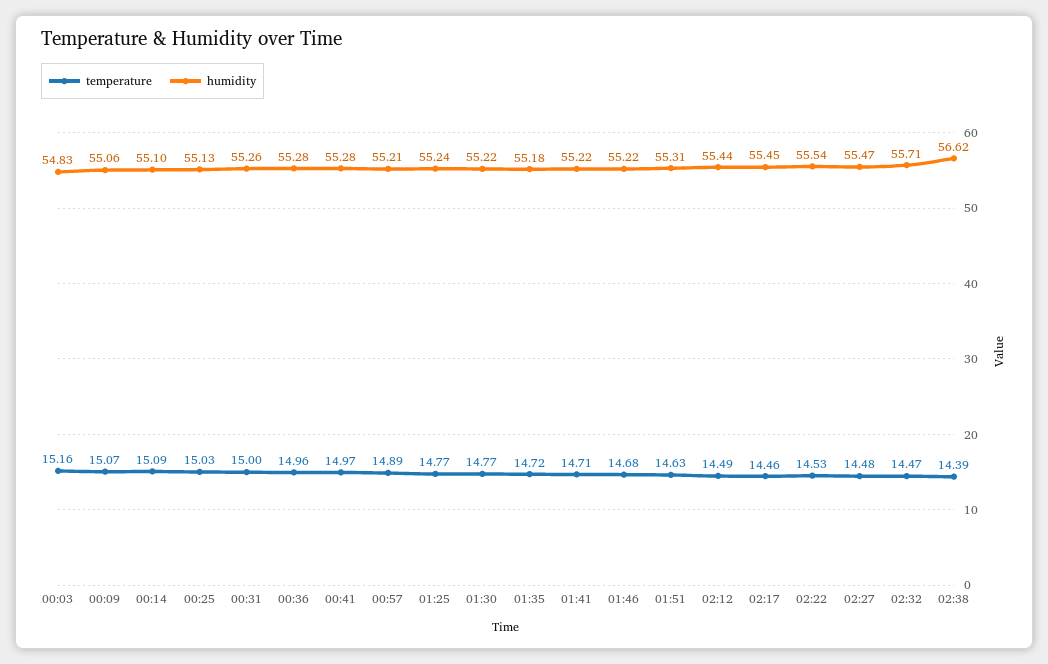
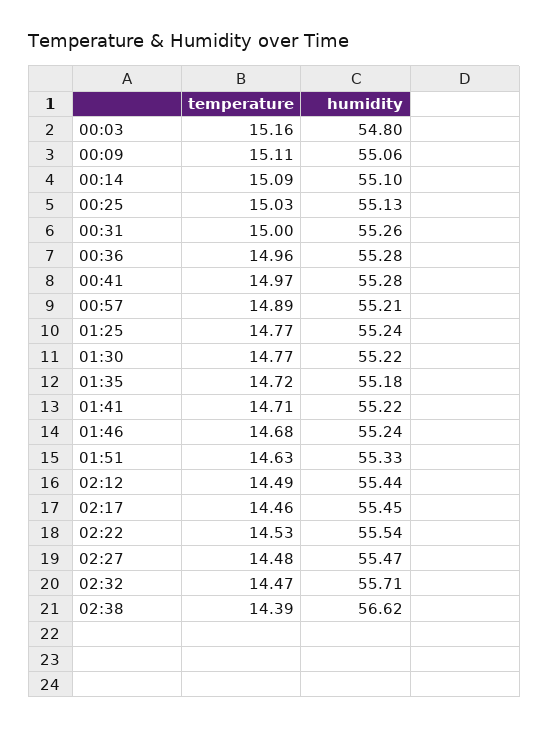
  {
    "temperature": {
      "00:03": 15.16,
-     "00:09": 15.07,
+     "00:09": 15.11,
      "00:14": 15.09,
      "00:25": 15.03,
      "00:31": 15,
      "00:36": 14.96,
      "00:41": 14.97,
      "00:57": 14.89,
      "01:25": 14.77,
      "01:30": 14.77,
      "01:35": 14.72,
      "01:41": 14.71,
      "01:46": 14.68,
      "01:51": 14.63,
      "02:12": 14.49,
      "02:17": 14.46,
      "02:22": 14.53,
      "02:27": 14.48,
      "02:32": 14.47,
      "02:38": 14.39
    },
    "humidity": {
-     "00:03": 54.83,
+     "00:03": 54.8,
      "00:09": 55.06,
      "00:14": 55.1,
      "00:25": 55.13,
      "00:31": 55.26,
      "00:36": 55.28,
      "00:41": 55.28,
      "00:57": 55.21,
      "01:25": 55.24,
      "01:30": 55.22,
      "01:35": 55.18,
      "01:41": 55.22,
-     "01:46": 55.22,
+     "01:46": 55.24,
-     "01:51": 55.31,
+     "01:51": 55.33,
      "02:12": 55.44,
      "02:17": 55.45,
      "02:22": 55.54,
      "02:27": 55.47,
      "02:32": 55.71,
      "02:38": 56.62
    }
  }

